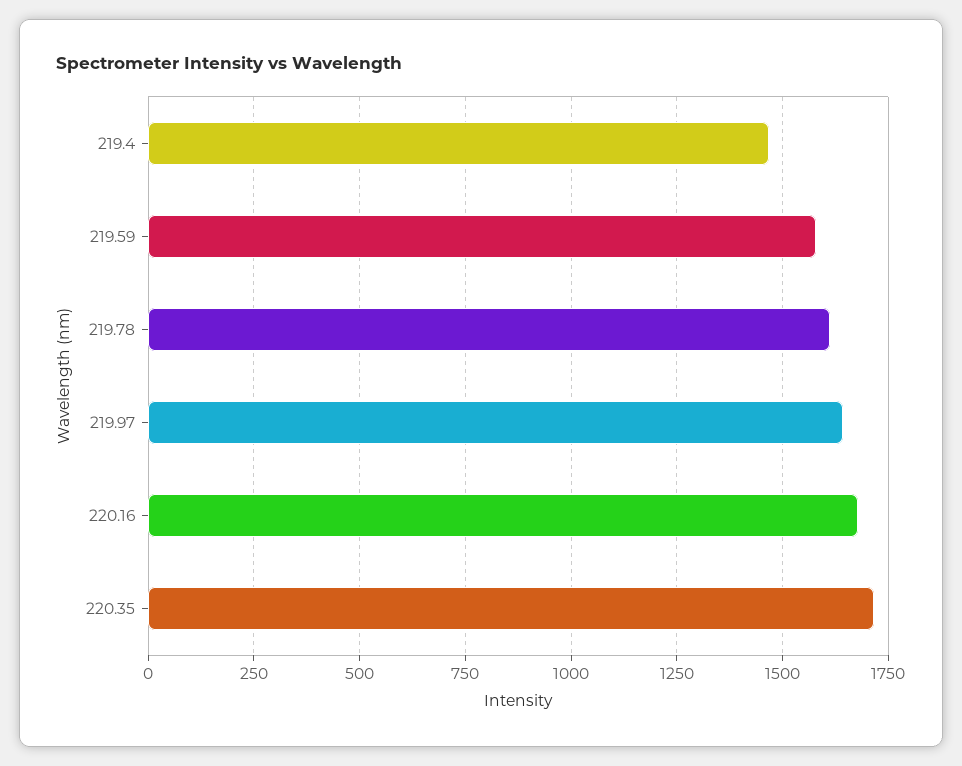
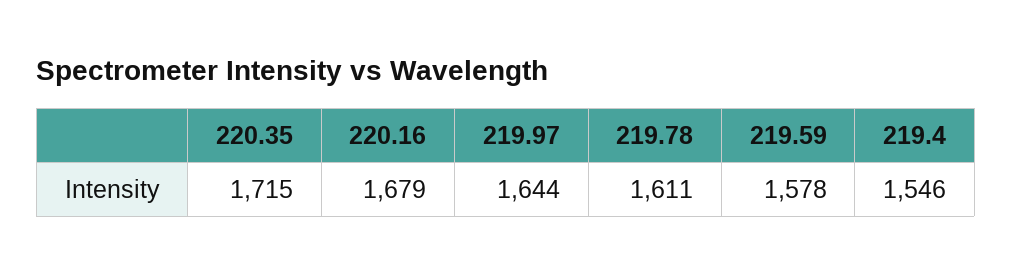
  {
-   "219.4": 1475,
+   "219.4": 1546,
    "219.59": 1578,
    "219.78": 1611,
    "219.97": 1644,
    "220.16": 1679,
    "220.35": 1715
  }

